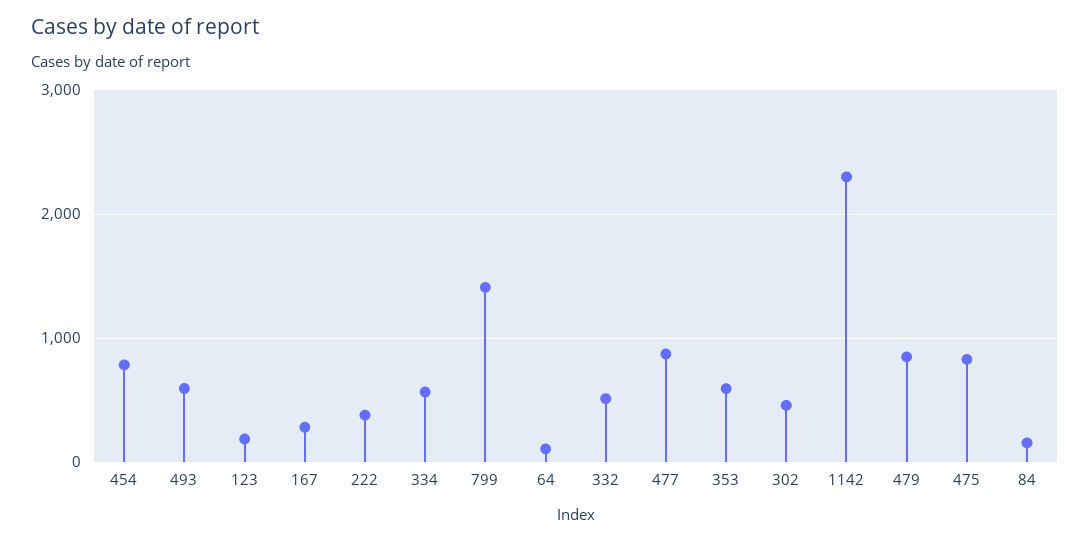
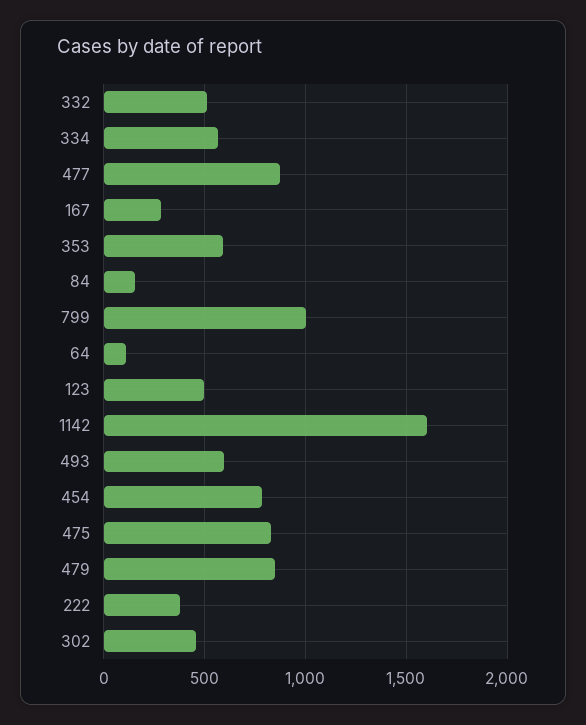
  {
    "454": 800,
    "493": 600,
-   "123": 200,
+   "123": 500,
    "167": 300,
    "222": 400,
    "334": 550,
-   "799": 1400,
+   "799": 1000,
    "64": 100,
    "332": 500,
    "477": 850,
    "353": 600,
    "302": 450,
-   "1142": 2300,
+   "1142": 1600,
    "479": 850,
    "475": 850,
    "84": 150
  }

